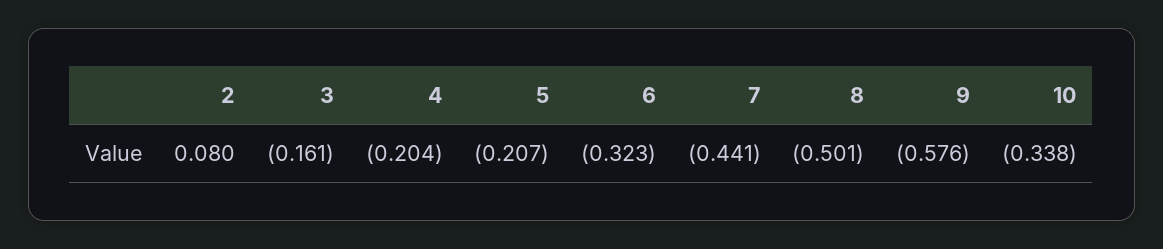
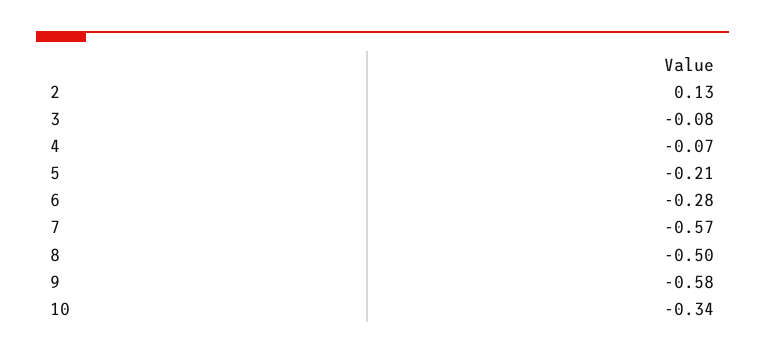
  {
-   "2": 0.08,
+   "2": 0.13,
-   "3": -0.161,
+   "3": -0.08,
-   "4": -0.204,
+   "4": -0.07,
    "5": -0.207,
-   "6": -0.323,
+   "6": -0.28,
-   "7": -0.441,
+   "7": -0.57,
    "8": -0.501,
    "9": -0.576,
    "10": -0.338
  }

